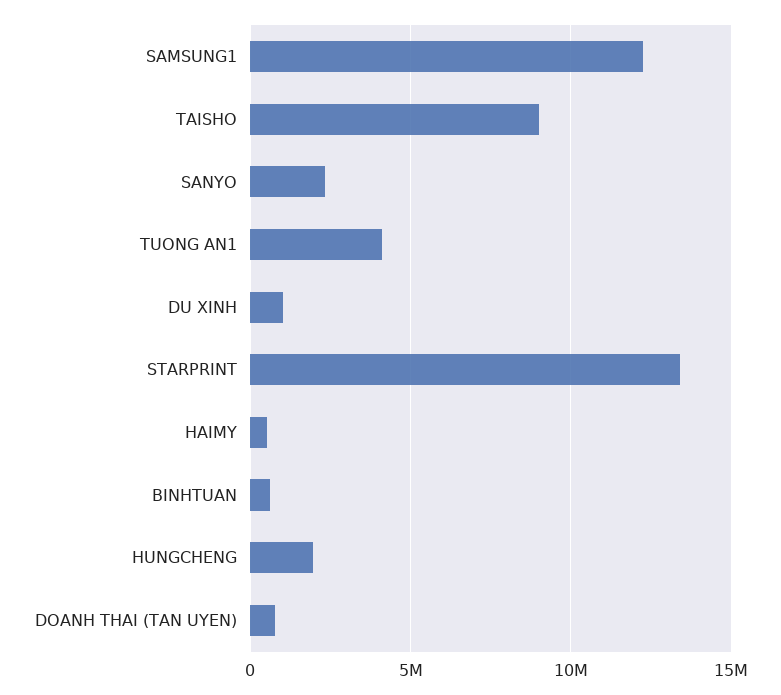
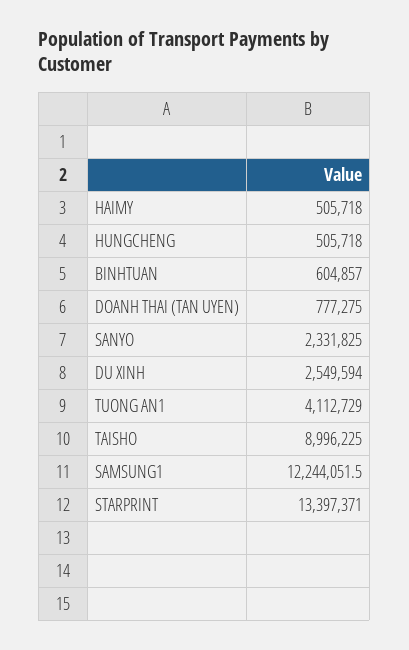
  {
    "SAMSUNG1": 12244051.5,
    "TAISHO": 8996225,
    "SANYO": 2331825,
    "TUONG AN1": 4112729,
-   "DU XINH": 1000000,
+   "DU XINH": 2549594,
    "STARPRINT": 13397371,
    "HAIMY": 505718,
    "BINHTUAN": 604857,
-   "HUNGCHENG": 2000000,
+   "HUNGCHENG": 505718,
    "DOANH THAI (TAN UYEN)": 777275
  }

